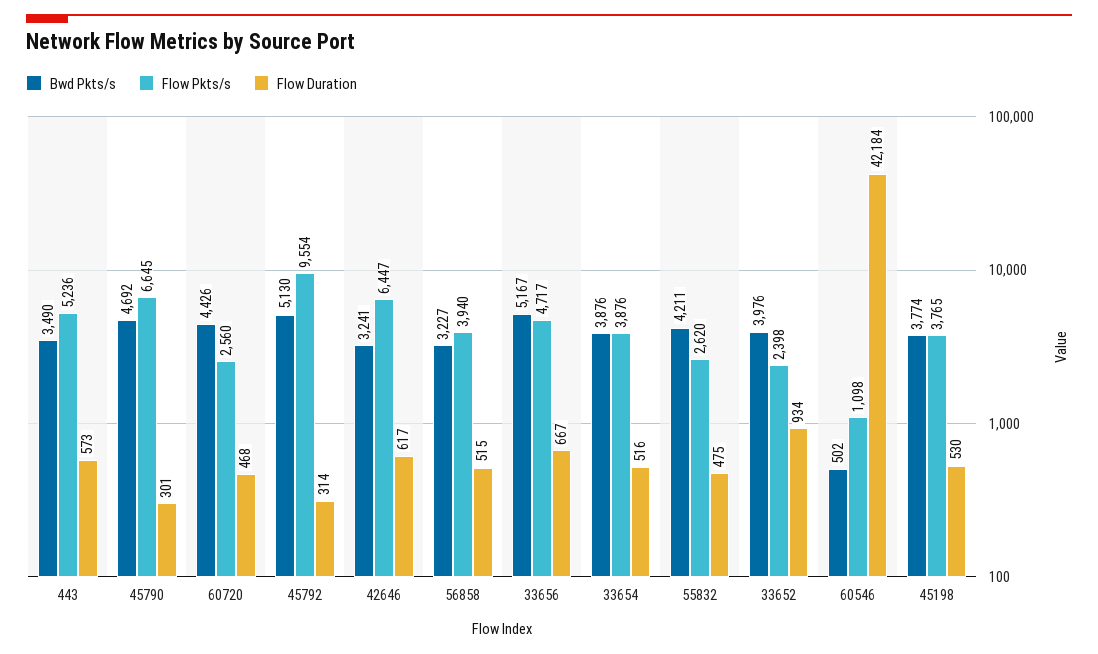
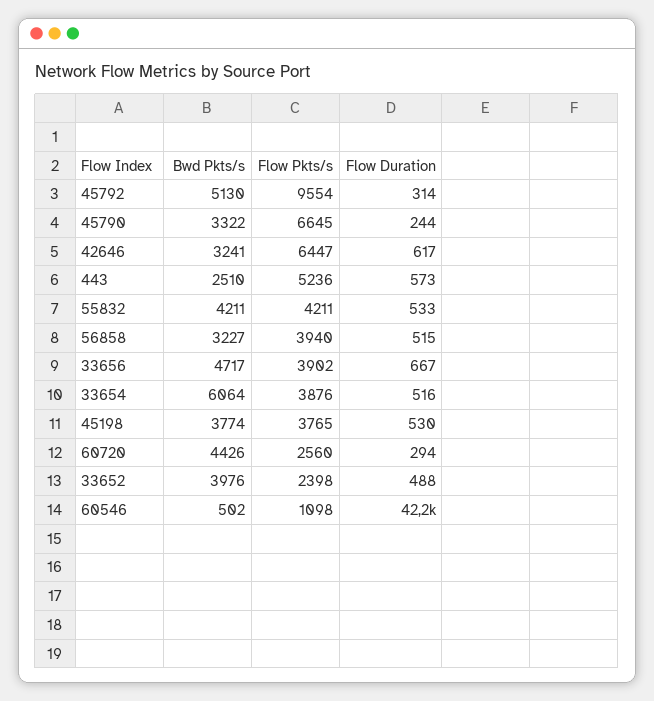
  {
    "Bwd Pkts/s": {
-     "443": 3490,
+     "443": 2510,
-     "45790": 4692,
+     "45790": 3322,
      "60720": 4426,
      "45792": 5130,
      "42646": 3241,
      "56858": 3227,
-     "33656": 5167,
+     "33656": 4717,
-     "33654": 3876,
+     "33654": 6064,
      "55832": 4211,
      "33652": 3976,
      "60546": 502,
      "45198": 3774
    },
    "Flow Pkts/s": {
      "443": 5236,
      "45790": 6645,
      "60720": 2560,
      "45792": 9554,
      "42646": 6447,
      "56858": 3940,
-     "33656": 4717,
+     "33656": 3902,
      "33654": 3876,
-     "55832": 2620,
+     "55832": 4211,
      "33652": 2398,
      "60546": 1098,
      "45198": 3765
    },
    "Flow Duration": {
      "443": 573,
-     "45790": 301,
+     "45790": 244,
-     "60720": 468,
+     "60720": 294,
      "45792": 314,
      "42646": 617,
      "56858": 515,
      "33656": 667,
      "33654": 516,
-     "55832": 475,
+     "55832": 533,
-     "33652": 934,
+     "33652": 488,
      "60546": 42184,
      "45198": 530
    }
  }

